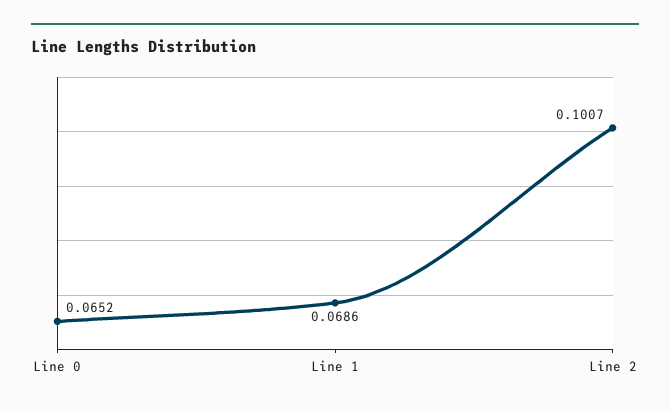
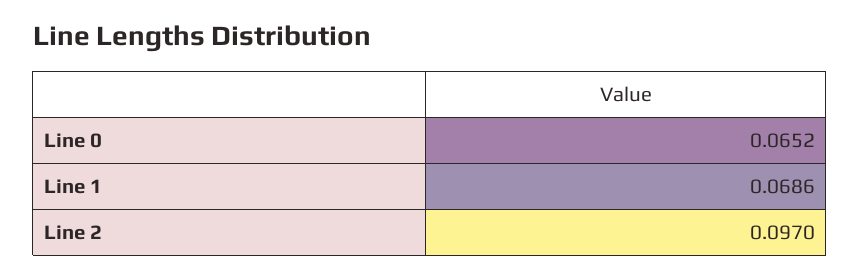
  {
    "Line 0": 0.0652,
    "Line 1": 0.0686,
-   "Line 2": 0.1007
+   "Line 2": 0.097
  }

